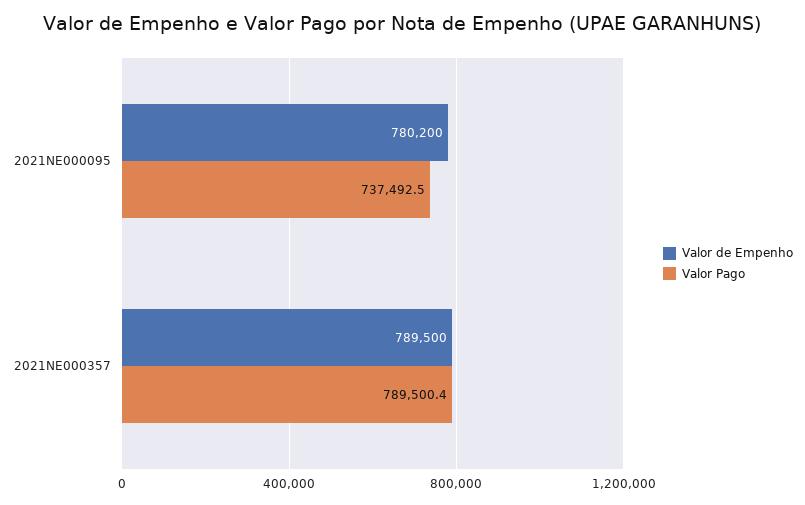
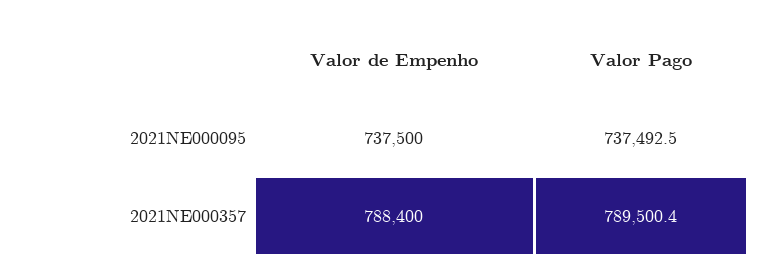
  {
    "Valor de Empenho": {
-     "2021NE000095": 780200,
+     "2021NE000095": 737500,
-     "2021NE000357": 789500
+     "2021NE000357": 788400
    },
    "Valor Pago": {
      "2021NE000095": 737492.5,
      "2021NE000357": 789500.4
    }
  }

